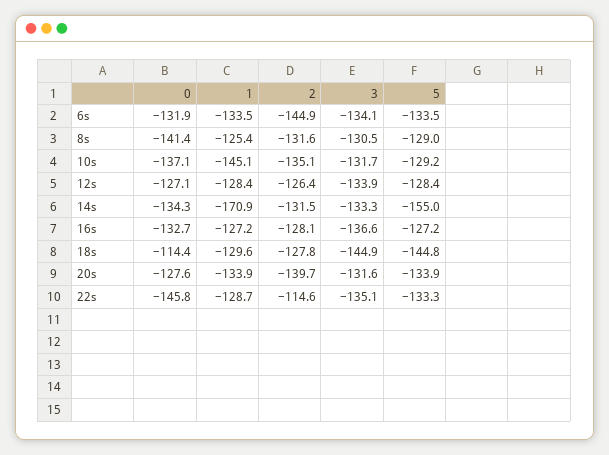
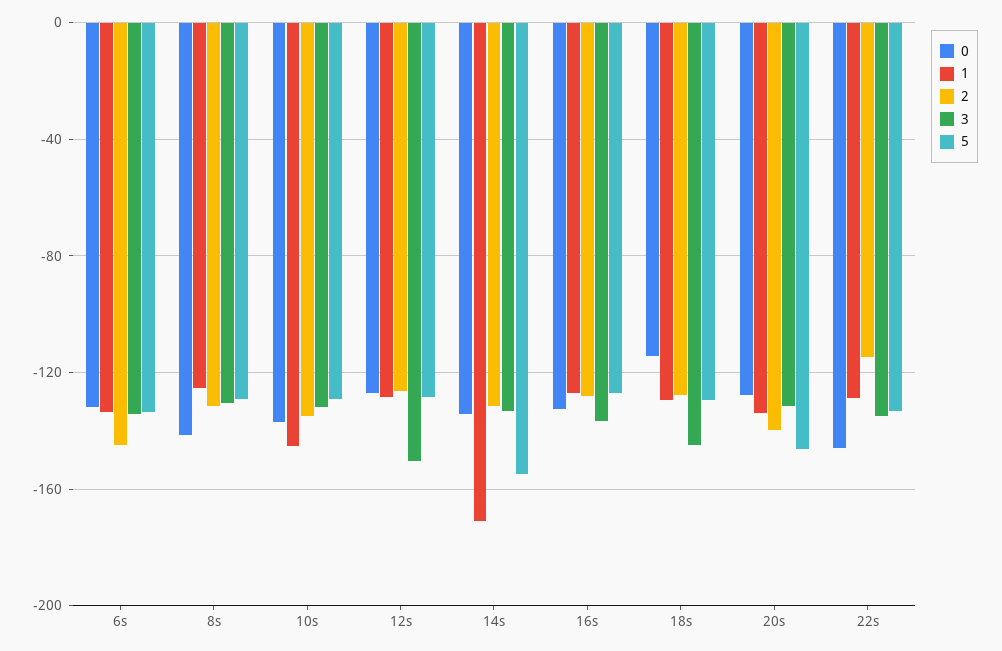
  {
    "0": {
      "6s": -131.9,
      "8s": -141.4,
      "10s": -137.1,
      "12s": -127.1,
      "14s": -134.3,
      "16s": -132.7,
      "18s": -114.4,
      "20s": -127.6,
      "22s": -145.8
    },
    "1": {
      "6s": -133.5,
      "8s": -125.4,
      "10s": -145.1,
      "12s": -128.4,
      "14s": -170.9,
      "16s": -127.2,
      "18s": -129.6,
      "20s": -133.9,
      "22s": -128.7
    },
    "2": {
      "6s": -144.9,
      "8s": -131.6,
      "10s": -135.1,
      "12s": -126.4,
      "14s": -131.5,
      "16s": -128.1,
      "18s": -127.8,
      "20s": -139.7,
      "22s": -114.6
    },
    "3": {
      "6s": -134.1,
      "8s": -130.5,
      "10s": -131.7,
-     "12s": -133.9,
+     "12s": -150,
      "14s": -133.3,
      "16s": -136.6,
      "18s": -144.9,
      "20s": -131.6,
      "22s": -135.1
    },
    "5": {
      "6s": -133.5,
      "8s": -129,
      "10s": -129.2,
      "12s": -128.4,
      "14s": -155,
      "16s": -127.2,
-     "18s": -144.8,
+     "18s": -130,
-     "20s": -133.9,
+     "20s": -145,
      "22s": -133.3
    }
  }

